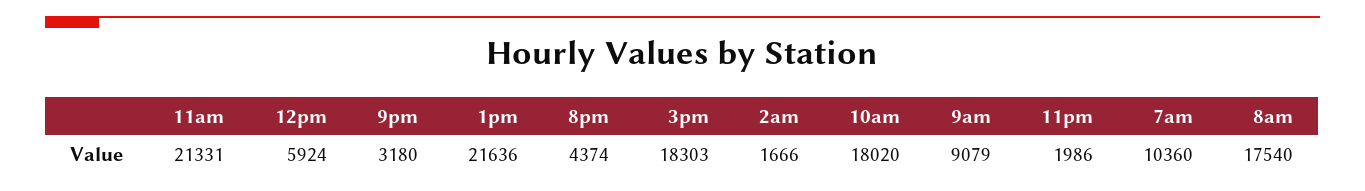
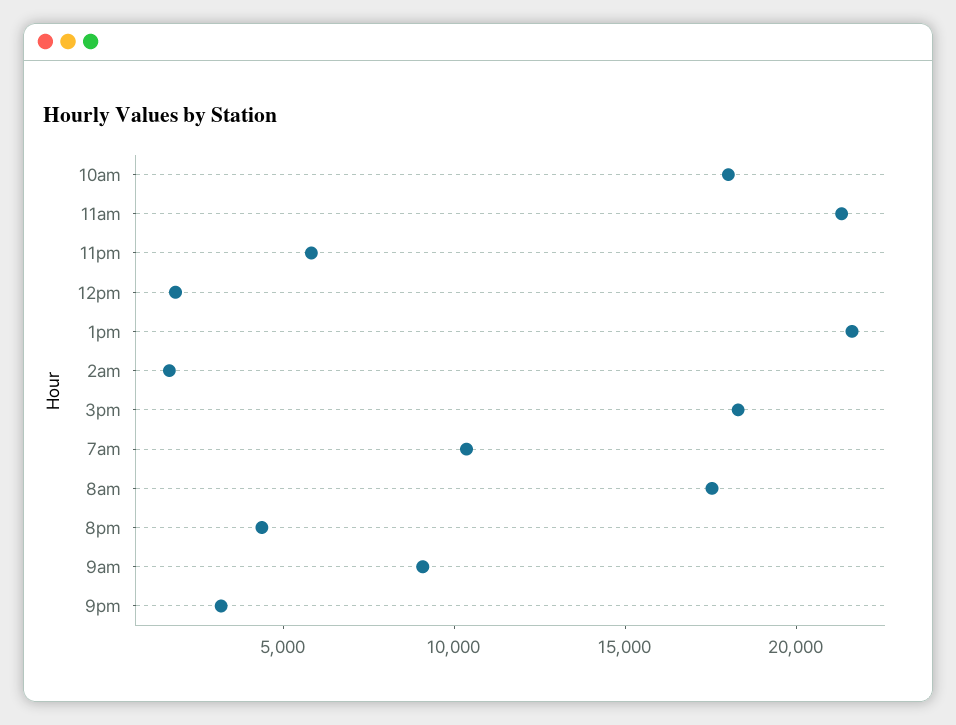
  {
    "11am": 21331,
-   "12pm": 5924,
+   "12pm": 2000,
    "9pm": 3180,
    "1pm": 21636,
    "8pm": 4374,
    "3pm": 18303,
    "2am": 1666,
    "10am": 18020,
    "9am": 9079,
-   "11pm": 1986,
+   "11pm": 6000,
    "7am": 10360,
    "8am": 17540
  }

